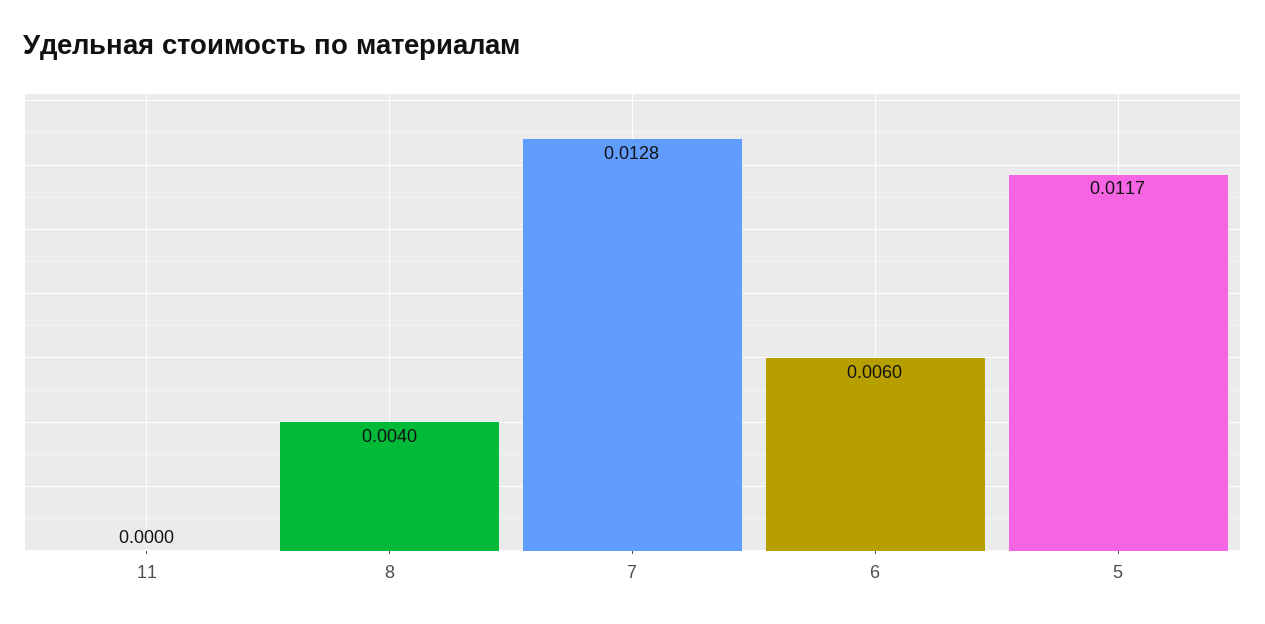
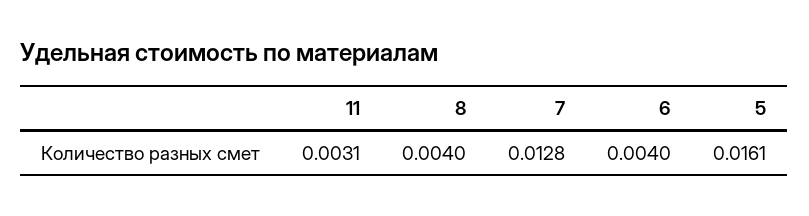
  {
-   "11": 0,
+   "11": 0.0031,
    "8": 0.004,
    "7": 0.0128,
-   "6": 0.006,
+   "6": 0.004,
-   "5": 0.0117
+   "5": 0.0161
  }

